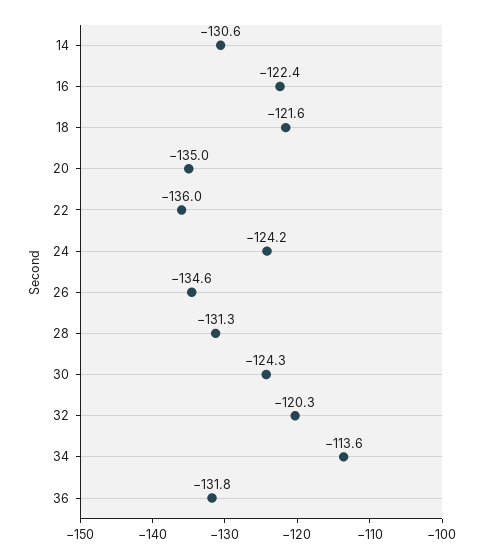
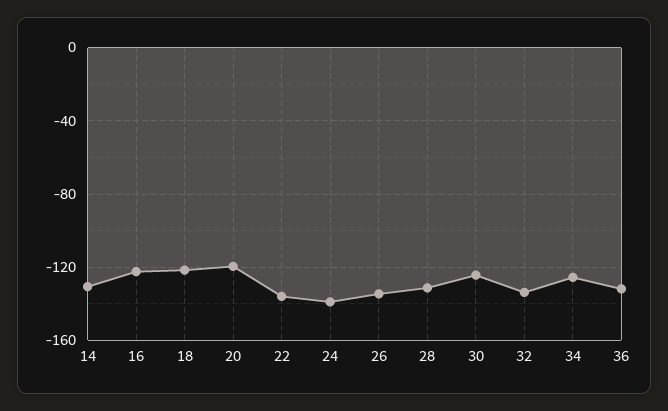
  {
    "14": -130.6,
    "16": -122.4,
    "18": -121.6,
-   "20": -135,
+   "20": -120,
    "22": -136,
-   "24": -124.2,
+   "24": -140,
    "26": -134.6,
    "28": -131.3,
    "30": -124.3,
-   "32": -120.3,
+   "32": -135,
-   "34": -113.6,
+   "34": -125,
    "36": -131.8
  }

